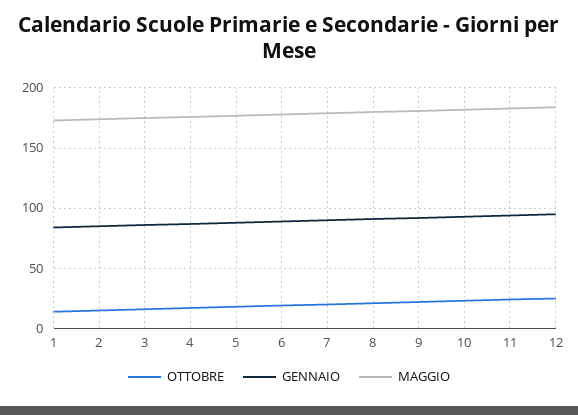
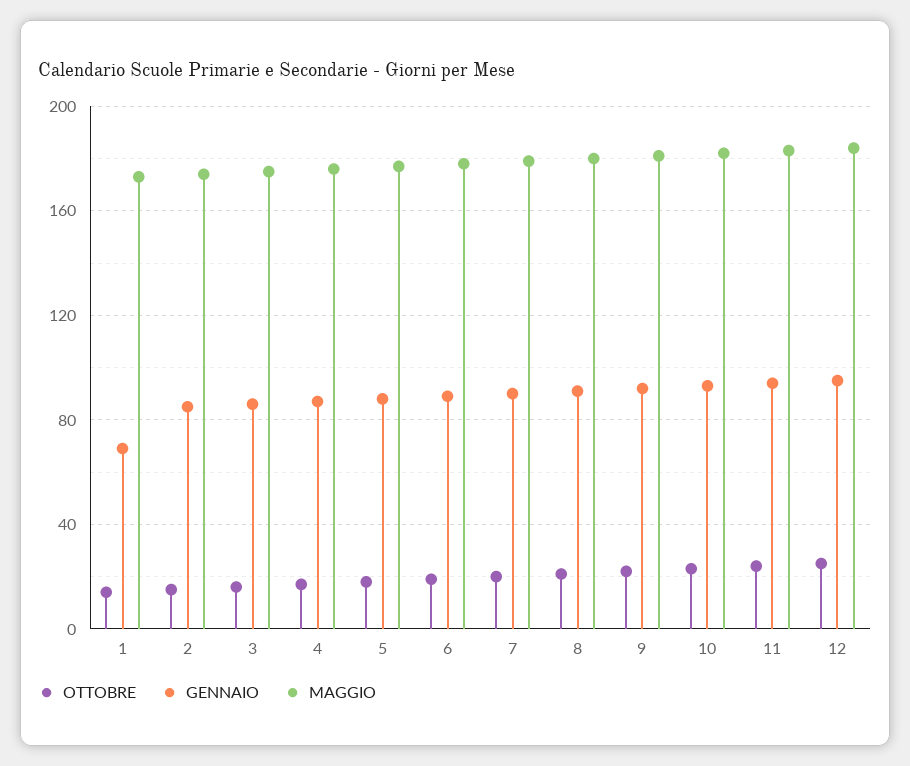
  {
    "OTTOBRE": {
      "1": 15,
      "2": 15,
      "3": 15,
      "4": 15,
      "5": 20,
      "6": 20,
      "7": 20,
      "8": 20,
      "9": 20,
      "10": 25,
      "11": 25,
      "12": 25
    },
    "GENNAIO": {
-     "1": 85,
+     "1": 70,
      "2": 85,
      "3": 85,
      "4": 85,
      "5": 90,
      "6": 90,
      "7": 90,
      "8": 90,
      "9": 90,
      "10": 95,
      "11": 95,
      "12": 95
    },
    "MAGGIO": {
      "1": 175,
      "2": 175,
      "3": 175,
      "4": 175,
      "5": 175,
      "6": 180,
      "7": 180,
      "8": 180,
      "9": 180,
      "10": 180,
      "11": 185,
      "12": 185
    }
  }

